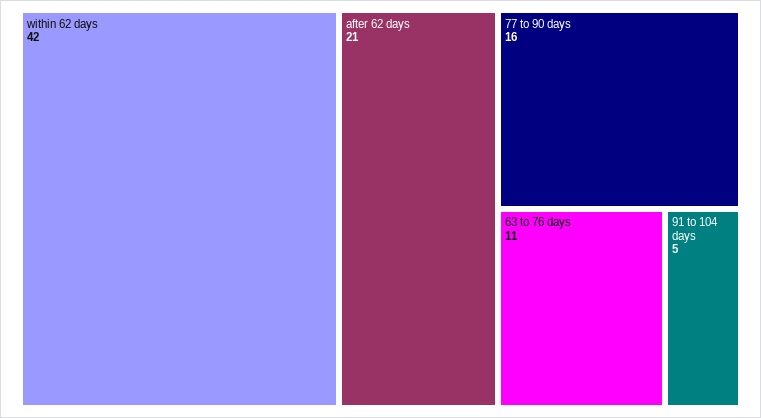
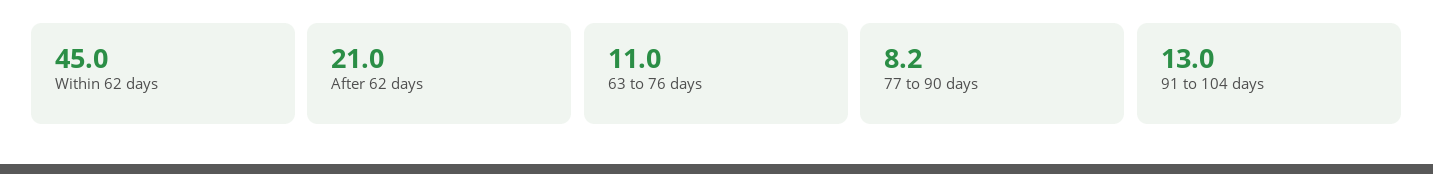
  {
-   "within 62 days": 42,
+   "within 62 days": 45,
    "after 62 days": 21,
-   "77 to 90 days": 16,
+   "77 to 90 days": 8.2,
    "63 to 76 days": 11,
-   "91 to 104 days": 5
+   "91 to 104 days": 13
  }

